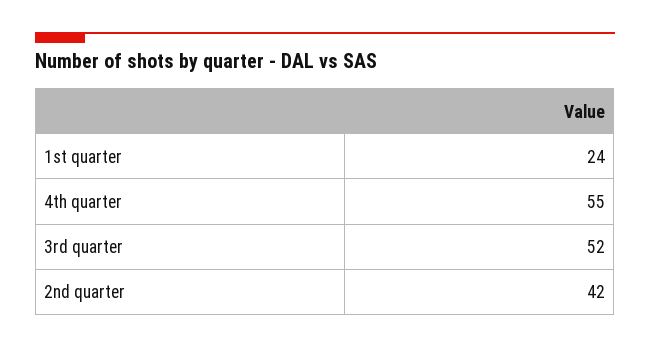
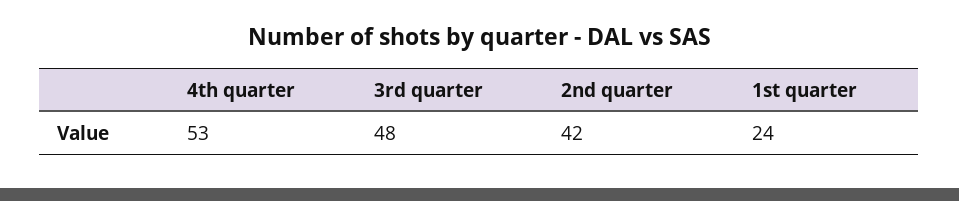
  {
    "1st quarter": 24,
-   "4th quarter": 55,
+   "4th quarter": 53,
-   "3rd quarter": 52,
+   "3rd quarter": 48,
    "2nd quarter": 42
  }

